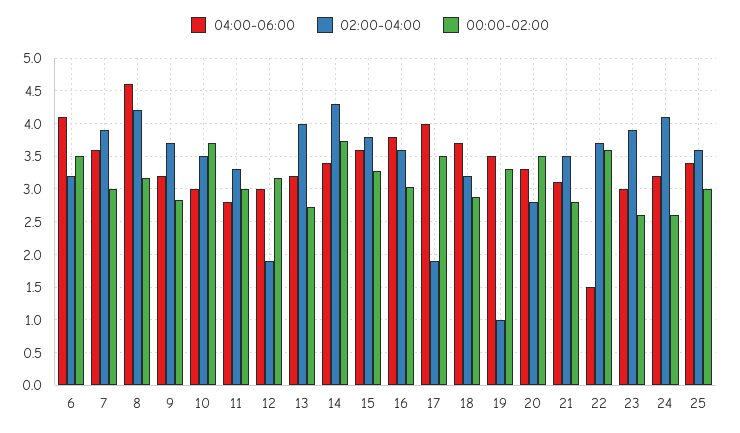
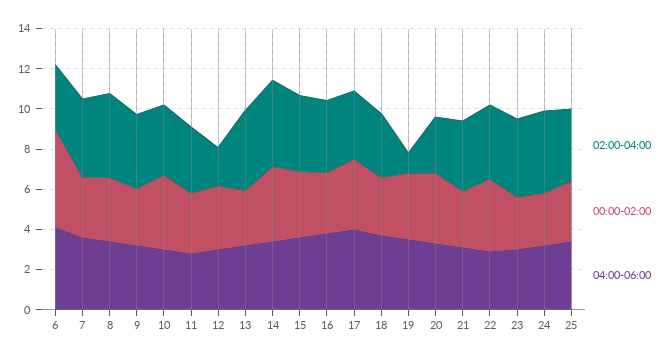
  {
    "04:00-06:00": {
      "6": 4.1,
      "7": 3.6,
-     "8": 4.6,
+     "8": 3.5,
      "9": 3.2,
      "10": 3,
      "11": 2.8,
      "12": 3,
      "13": 3.2,
      "14": 3.4,
      "15": 3.6,
      "16": 3.8,
      "17": 4,
      "18": 3.7,
      "19": 3.5,
      "20": 3.3,
      "21": 3.1,
-     "22": 1.5,
+     "22": 3,
      "23": 3,
      "24": 3.2,
      "25": 3.4
    },
    "02:00-04:00": {
      "6": 3.2,
      "7": 3.9,
      "8": 4.2,
      "9": 3.7,
      "10": 3.5,
      "11": 3.3,
      "12": 1.9,
      "13": 4,
      "14": 4.3,
      "15": 3.8,
      "16": 3.6,
-     "17": 1.9,
+     "17": 3.5,
      "18": 3.2,
      "19": 1,
      "20": 2.8,
      "21": 3.5,
      "22": 3.7,
      "23": 3.9,
      "24": 4.1,
      "25": 3.6
    },
    "00:00-02:00": {
-     "6": 3.5,
+     "6": 5,
      "7": 3,
      "8": 3.2,
      "9": 2.8,
      "10": 3.7,
      "11": 3,
      "12": 3.2,
      "13": 2.7,
      "14": 3.7,
      "15": 3.3,
      "16": 3,
      "17": 3.5,
      "18": 2.9,
      "19": 3.3,
      "20": 3.5,
      "21": 2.8,
      "22": 3.6,
      "23": 2.6,
      "24": 2.6,
      "25": 3
    }
  }

